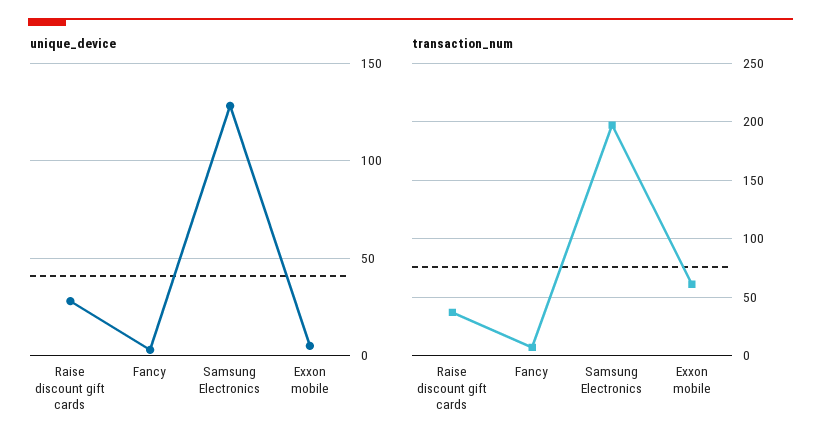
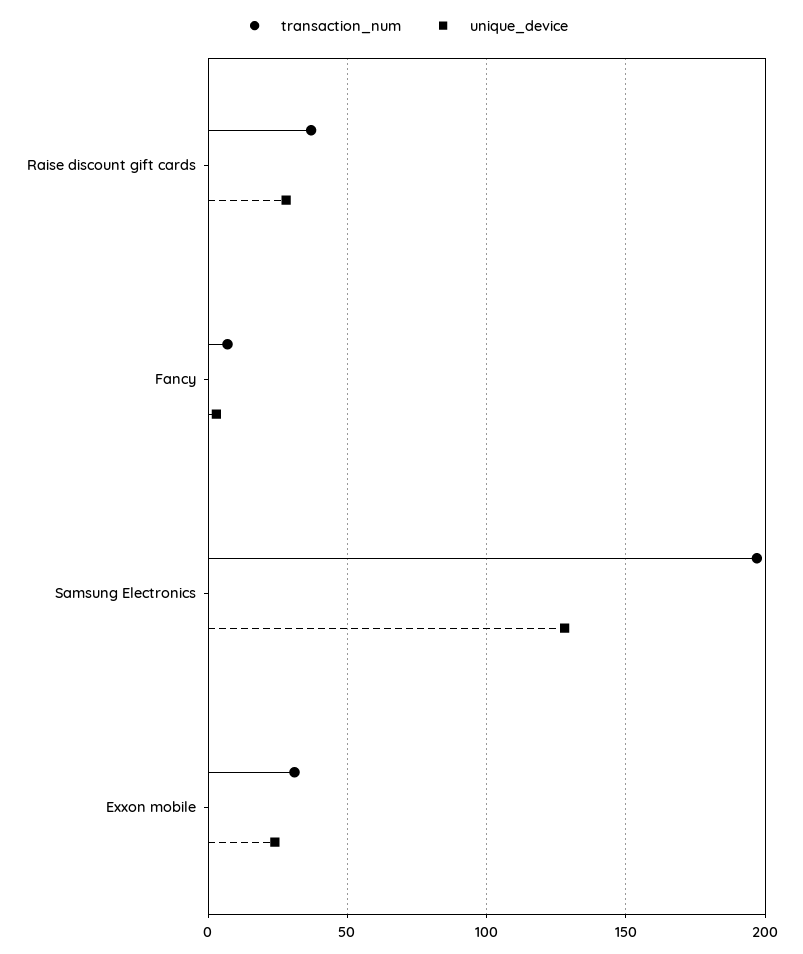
  {
    "unique_device": {
      "Raise discount gift cards": 30,
      "Fancy": 5,
      "Samsung Electronics": 130,
-     "Exxon mobile": 5
+     "Exxon mobile": 25
    },
    "transaction_num": {
      "Raise discount gift cards": 35,
      "Fancy": 5,
      "Samsung Electronics": 195,
-     "Exxon mobile": 60
+     "Exxon mobile": 30
    }
  }

